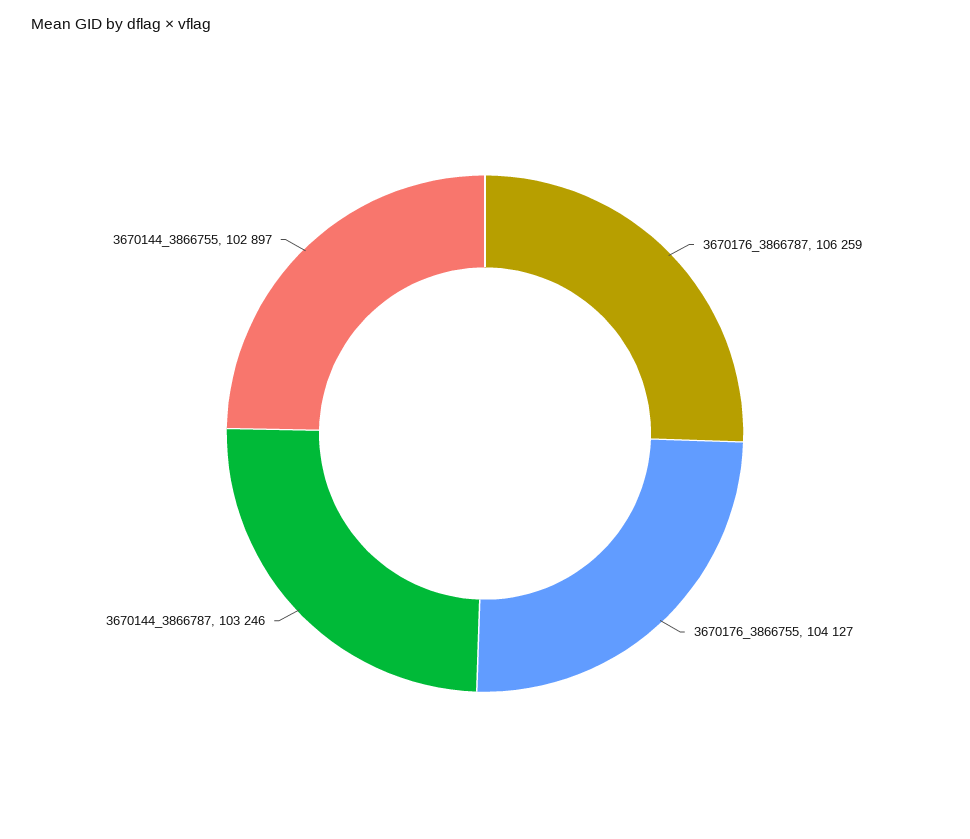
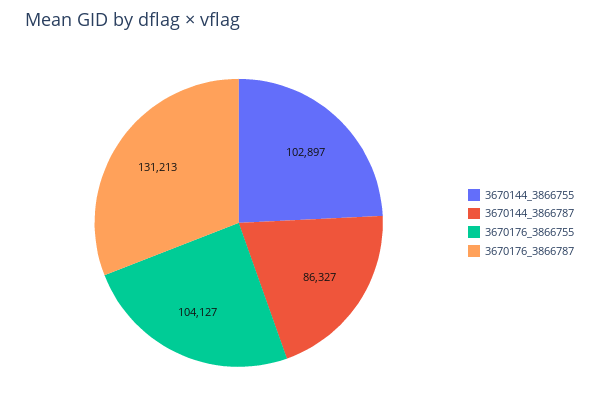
  {
-   "3670176_3866787": 106259,
+   "3670176_3866787": 131213,
    "3670176_3866755": 104127,
-   "3670144_3866787": 103246,
+   "3670144_3866787": 86327,
    "3670144_3866755": 102897
  }

